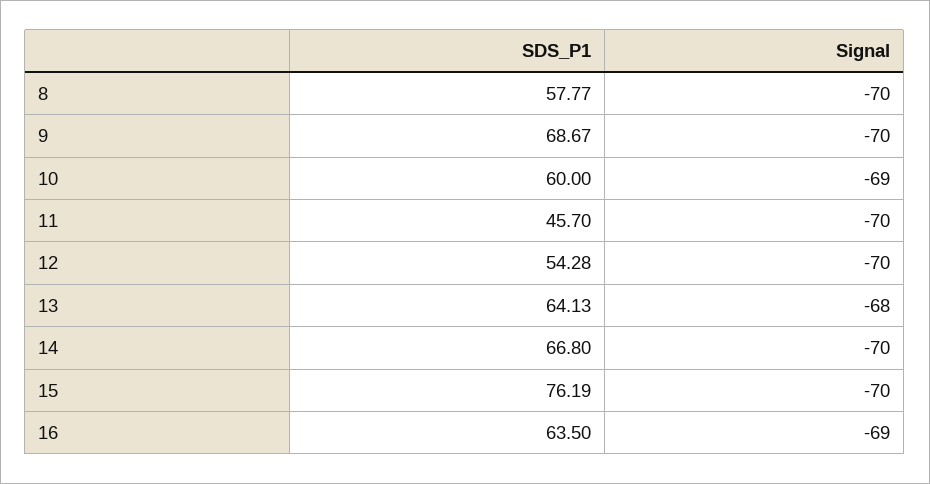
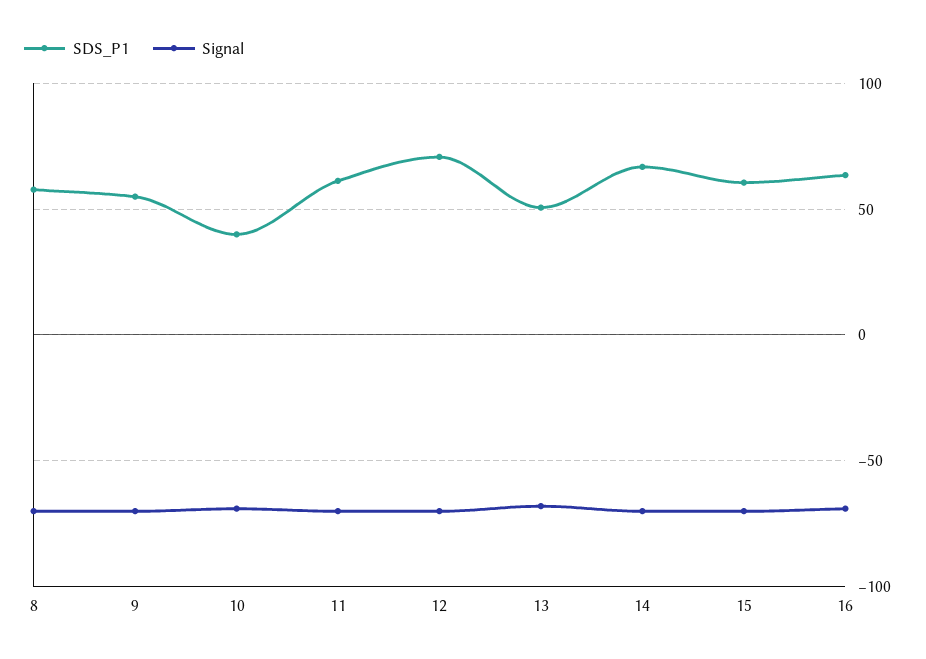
  {
    "SDS_P1": {
      "8": 57.77,
-     "9": 68.67,
+     "9": 55,
-     "10": 60,
+     "10": 40,
-     "11": 45.7,
+     "11": 60,
-     "12": 54.28,
+     "12": 70,
-     "13": 64.13,
+     "13": 50,
      "14": 66.8,
-     "15": 76.19,
+     "15": 60,
      "16": 63.5
    },
    "Signal": {
      "8": -70,
      "9": -70,
      "10": -69,
      "11": -70,
      "12": -70,
      "13": -68,
      "14": -70,
      "15": -70,
      "16": -69
    }
  }

